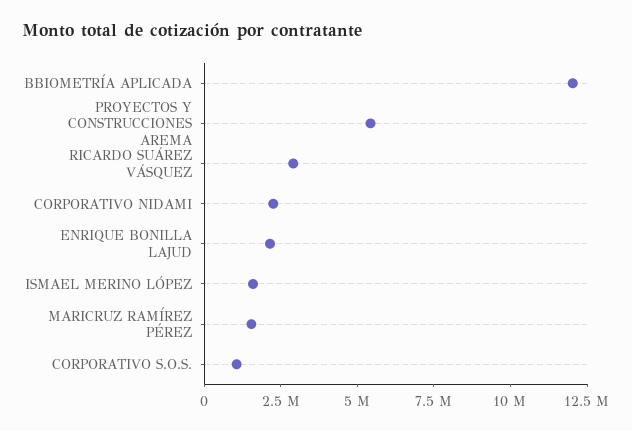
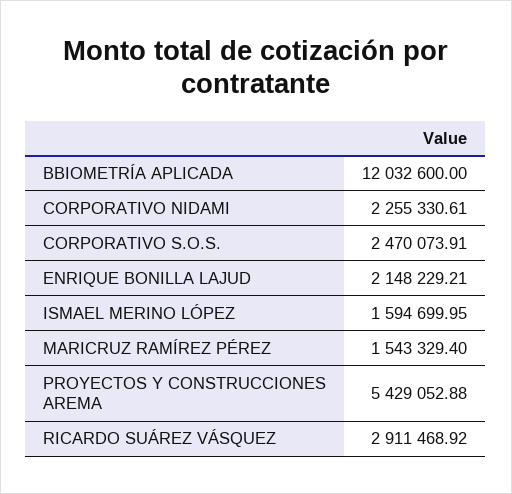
  {
    "BBIOMETRÍA APLICADA": 12032600,
    "PROYECTOS Y CONSTRUCCIONES AREMA": 5429052.88,
    "RICARDO SUÁREZ VÁSQUEZ": 2911468.92,
    "CORPORATIVO NIDAMI": 2255330.61,
    "ENRIQUE BONILLA LAJUD": 2148229.21,
    "ISMAEL MERINO LÓPEZ": 1594699.95,
    "MARICRUZ RAMÍREZ PÉREZ": 1543329.4,
-   "CORPORATIVO S.O.S.": 1000000
+   "CORPORATIVO S.O.S.": 2470073.91
  }

